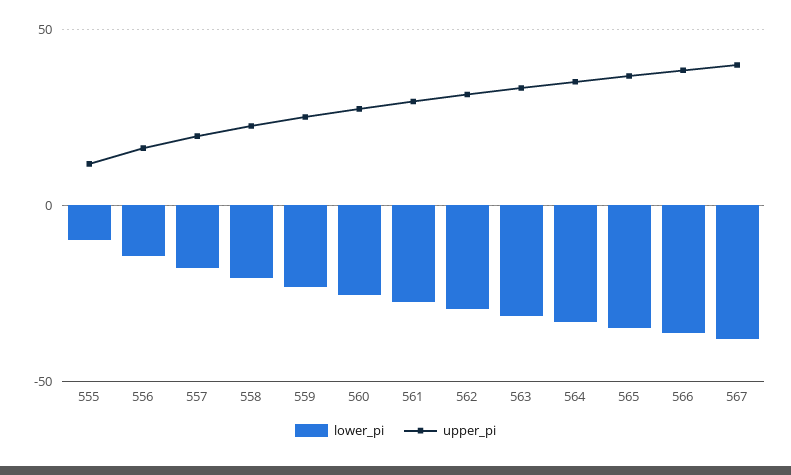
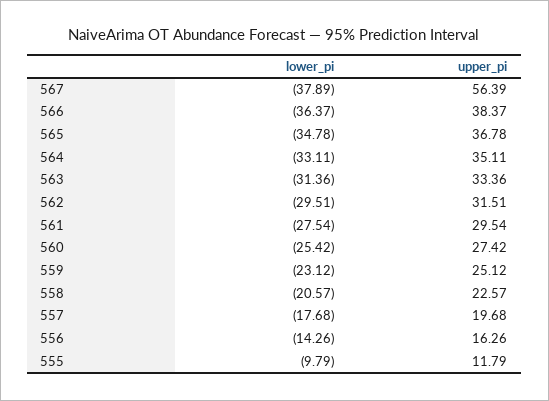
  {
    "lower_pi": {
      "555": -9.79,
      "556": -14.26,
      "557": -17.68,
      "558": -20.57,
      "559": -23.12,
      "560": -25.42,
      "561": -27.54,
      "562": -29.51,
      "563": -31.36,
      "564": -33.11,
      "565": -34.78,
      "566": -36.37,
      "567": -37.89
    },
    "upper_pi": {
      "555": 11.79,
      "556": 16.26,
      "557": 19.68,
      "558": 22.57,
      "559": 25.12,
      "560": 27.42,
      "561": 29.54,
      "562": 31.51,
      "563": 33.36,
      "564": 35.11,
      "565": 36.78,
      "566": 38.37,
-     "567": 40
+     "567": 56.39
    }
  }

